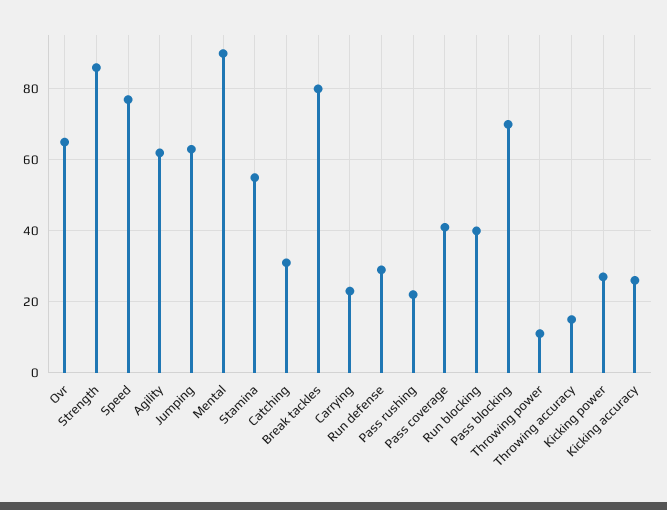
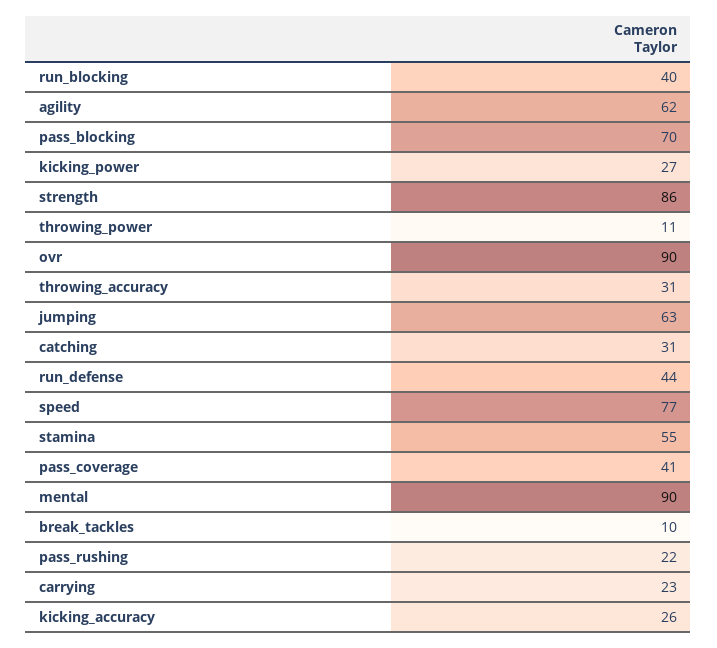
  {
-   "Ovr": 65,
+   "Ovr": 90,
    "Strength": 86,
    "Speed": 77,
    "Agility": 62,
    "Jumping": 63,
    "Mental": 90,
    "Stamina": 55,
    "Catching": 31,
-   "Break tackles": 80,
+   "Break tackles": 10,
    "Carrying": 23,
-   "Run defense": 30,
+   "Run defense": 44,
    "Pass rushing": 22,
    "Pass coverage": 41,
    "Run blocking": 40,
    "Pass blocking": 70,
    "Throwing power": 11,
-   "Throwing accuracy": 15,
+   "Throwing accuracy": 31,
    "Kicking power": 27,
    "Kicking accuracy": 26
  }

